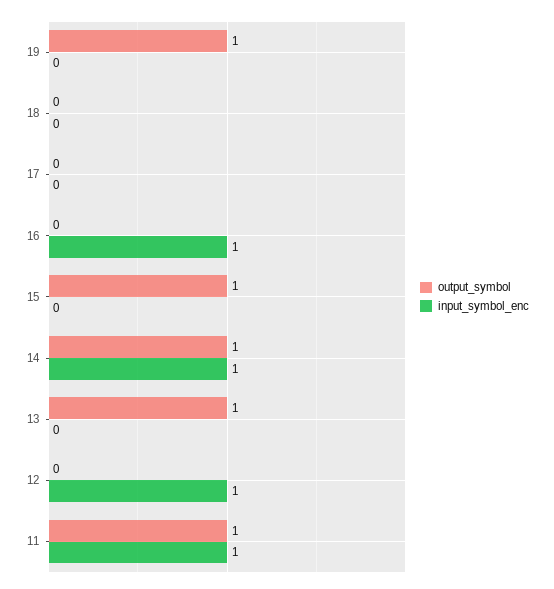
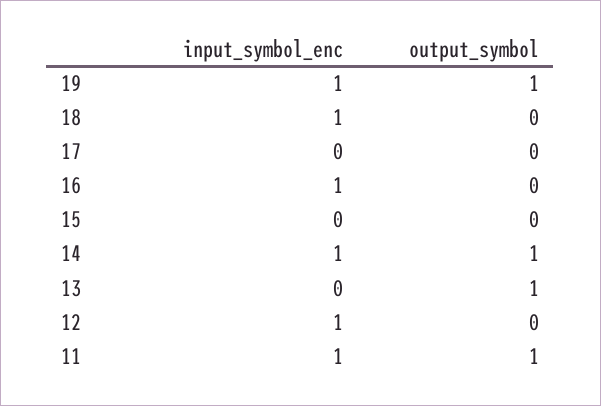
  {
    "output_symbol": {
      "19": 1,
      "18": 0,
      "17": 0,
      "16": 0,
-     "15": 1,
+     "15": 0,
      "14": 1,
      "13": 1,
      "12": 0,
      "11": 1
    },
    "input_symbol_enc": {
-     "19": 0,
+     "19": 1,
-     "18": 0,
+     "18": 1,
      "17": 0,
      "16": 1,
      "15": 0,
      "14": 1,
      "13": 0,
      "12": 1,
      "11": 1
    }
  }

